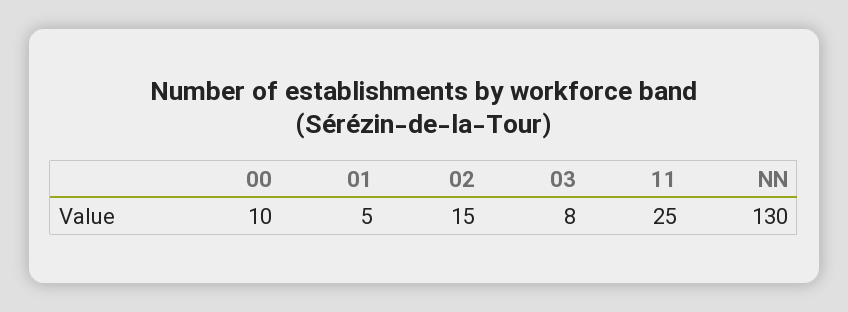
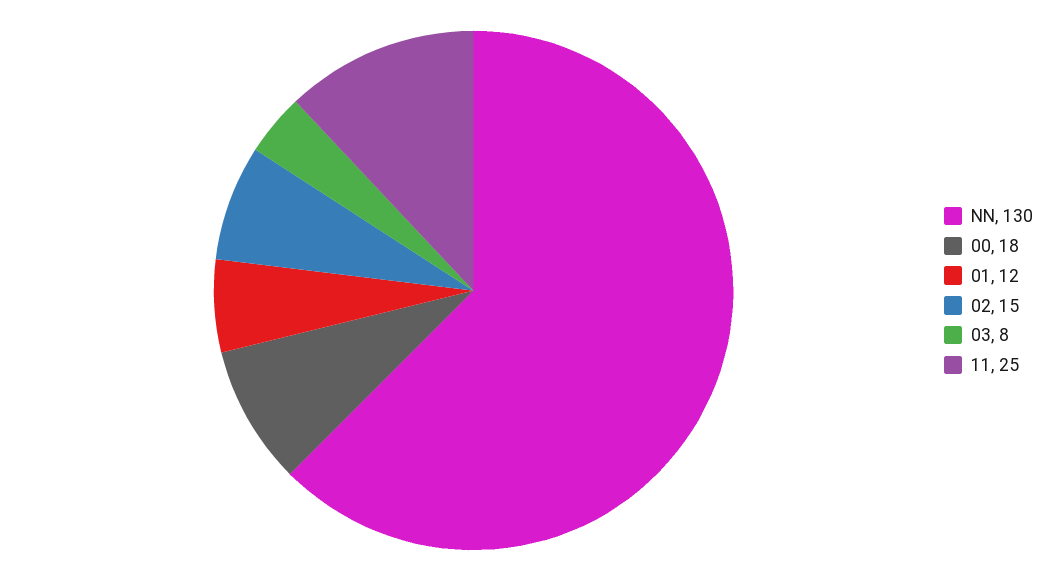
  {
-   "00": 10,
+   "00": 18,
-   "01": 5,
+   "01": 12,
    "02": 15,
    "03": 8,
    "11": 25,
    "NN": 130
  }

